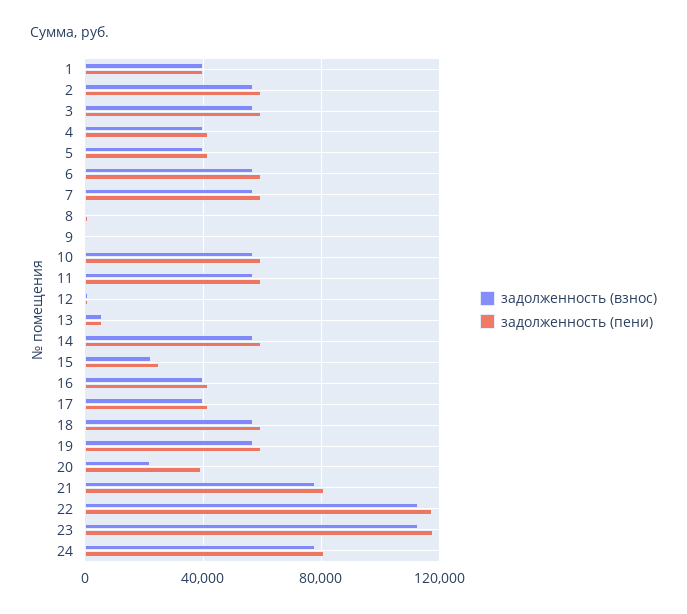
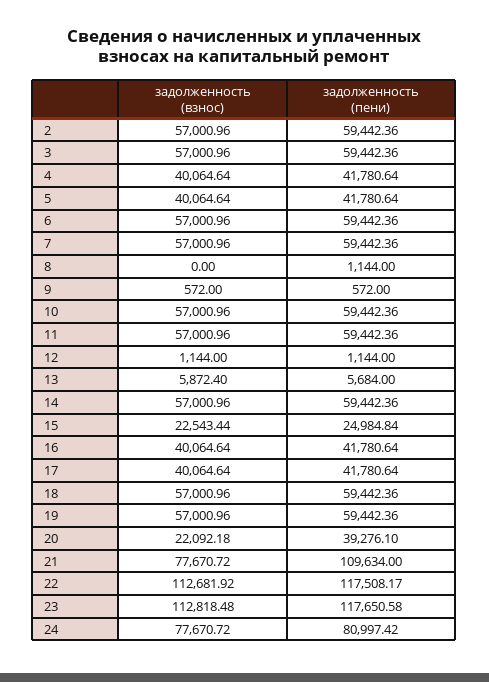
  {
    "задолженность (взнос)": {
-     "1": 40000,
      "2": 57000.96,
      "3": 57000.96,
      "4": 40064.64,
      "5": 40064.64,
      "6": 57000.96,
      "7": 57000.96,
      "8": 0,
      "9": 572,
      "10": 57000.96,
      "11": 57000.96,
      "12": 1144,
      "13": 5872.4,
      "14": 57000.96,
      "15": 22543.44,
      "16": 40064.64,
      "17": 40064.64,
      "18": 57000.96,
      "19": 57000.96,
      "20": 22092.18,
      "21": 77670.72,
      "22": 112681.92,
      "23": 112818.48,
      "24": 77670.72
    },
    "задолженность (пени)": {
-     "1": 40000,
      "2": 59442.36,
      "3": 59442.36,
      "4": 41780.64,
      "5": 41780.64,
      "6": 59442.36,
      "7": 59442.36,
      "8": 1144,
      "9": 572,
      "10": 59442.36,
      "11": 59442.36,
      "12": 1144,
      "13": 5684,
      "14": 59442.36,
      "15": 24984.84,
      "16": 41780.64,
      "17": 41780.64,
      "18": 59442.36,
      "19": 59442.36,
      "20": 39276.1,
-     "21": 80000,
+     "21": 109634,
      "22": 117508.17,
      "23": 117650.58,
      "24": 80997.42
    }
  }

